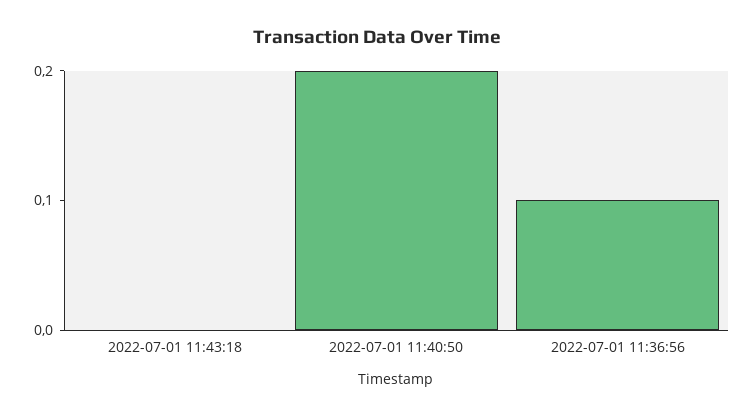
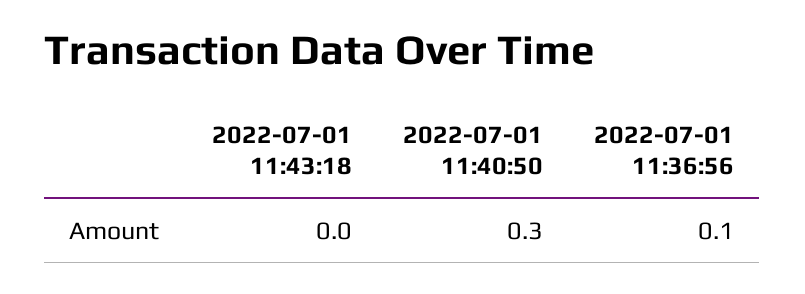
  {
    "2022-07-01 11:43:18": 0,
-   "2022-07-01 11:40:50": 0.2,
+   "2022-07-01 11:40:50": 0.3,
    "2022-07-01 11:36:56": 0.1
  }

